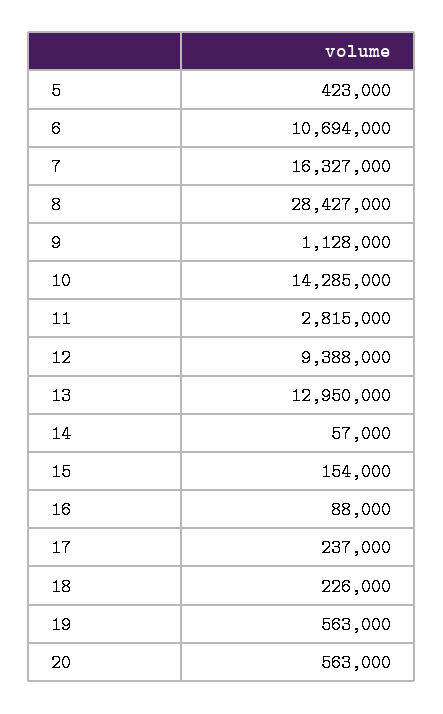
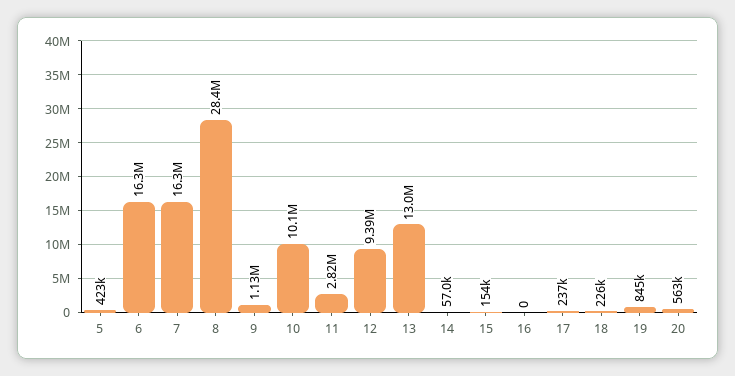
  {
    "5": 423000,
-   "6": 10694000,
+   "6": 16300000,
    "7": 16327000,
    "8": 28427000,
    "9": 1128000,
-   "10": 14285000,
+   "10": 10100000,
    "11": 2815000,
    "12": 9388000,
    "13": 12950000,
    "14": 57000,
    "15": 154000,
-   "16": 88000,
+   "16": 0,
    "17": 237000,
    "18": 226000,
-   "19": 563000,
+   "19": 845000,
    "20": 563000
  }

